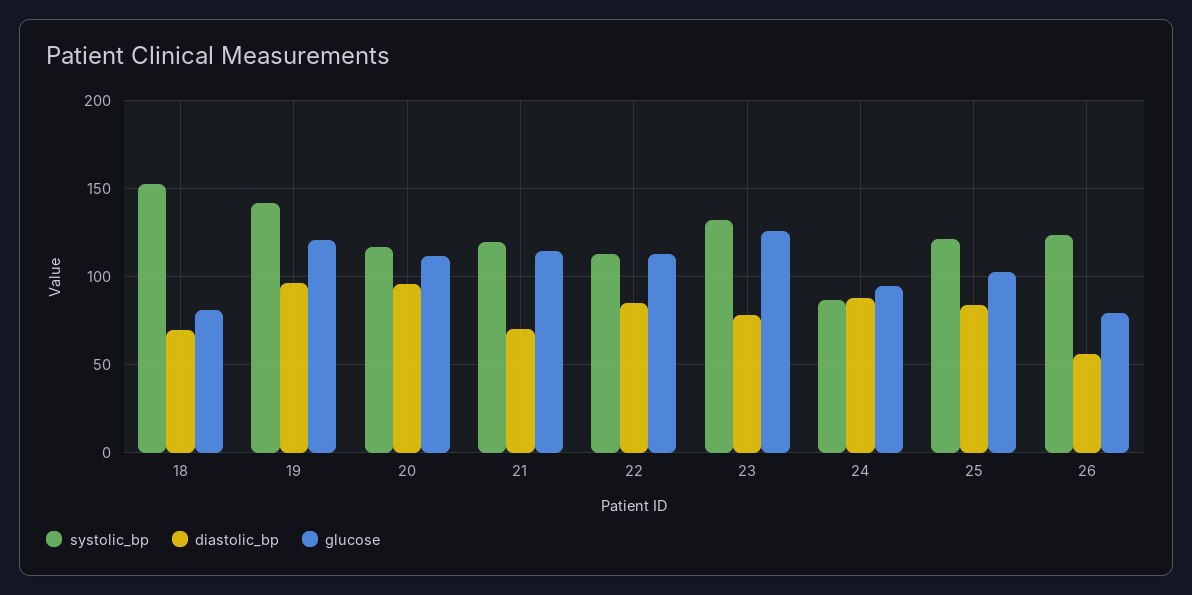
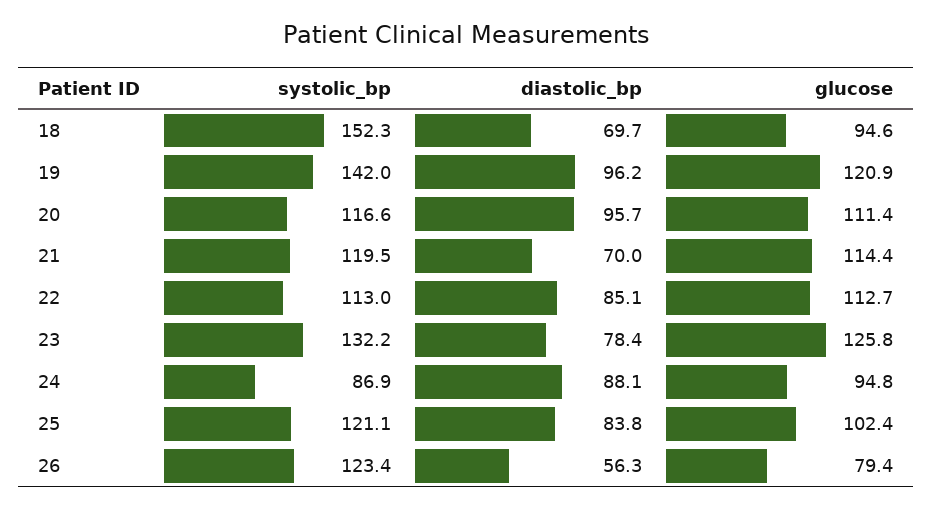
  {
    "systolic_bp": {
      "18": 152.3,
      "19": 142,
      "20": 116.6,
      "21": 119.5,
      "22": 113,
      "23": 132.2,
      "24": 86.9,
      "25": 121.1,
      "26": 123.4
    },
    "diastolic_bp": {
      "18": 69.7,
      "19": 96.2,
      "20": 95.7,
      "21": 70,
      "22": 85.1,
      "23": 78.4,
      "24": 88.1,
      "25": 83.8,
      "26": 56.3
    },
    "glucose": {
-     "18": 80,
+     "18": 94.6,
      "19": 120.9,
      "20": 111.4,
      "21": 114.4,
      "22": 112.7,
      "23": 125.8,
      "24": 94.8,
      "25": 102.4,
      "26": 79.4
    }
  }

